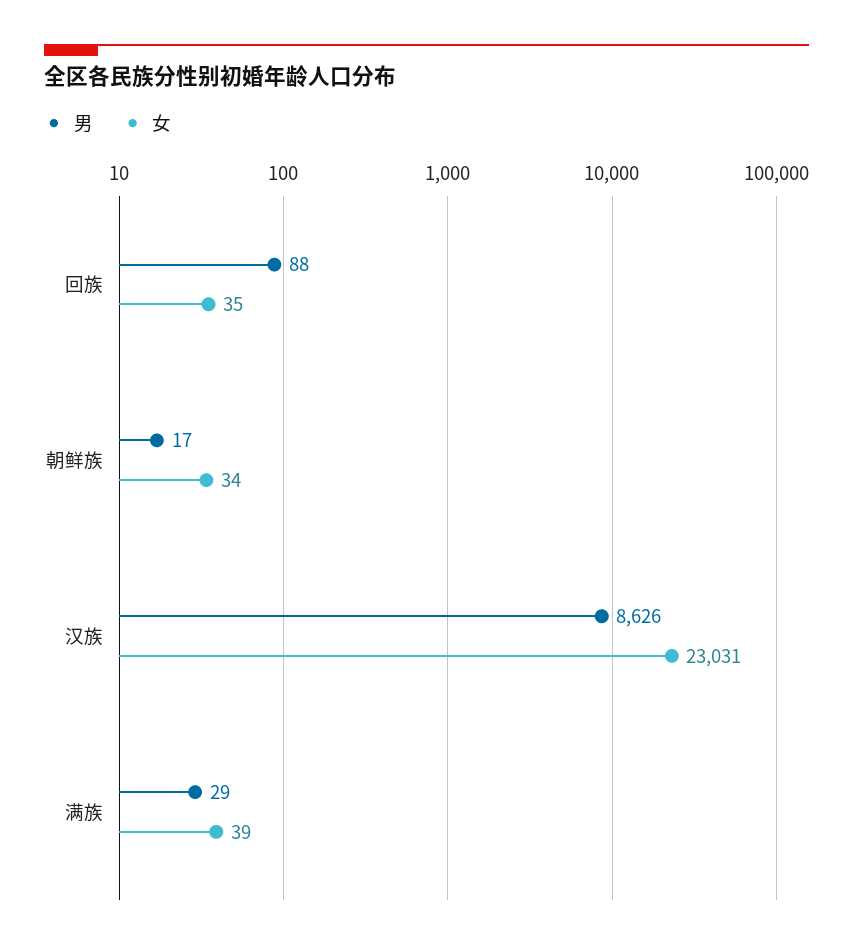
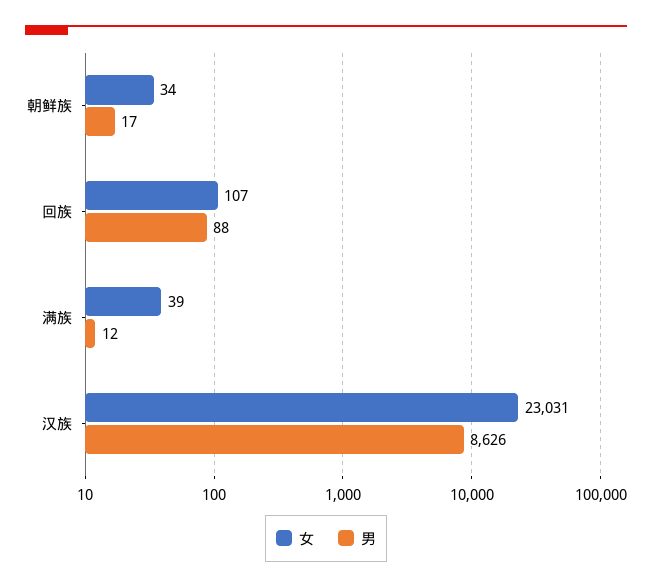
  {
    "男": {
      "回族": 88,
      "朝鲜族": 17,
      "汉族": 8626,
-     "满族": 29
+     "满族": 12
    },
    "女": {
-     "回族": 35,
+     "回族": 107,
      "朝鲜族": 34,
      "汉族": 23031,
      "满族": 39
    }
  }

